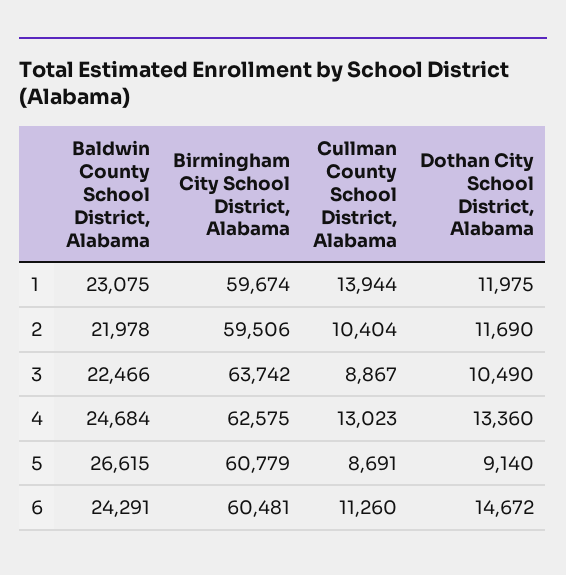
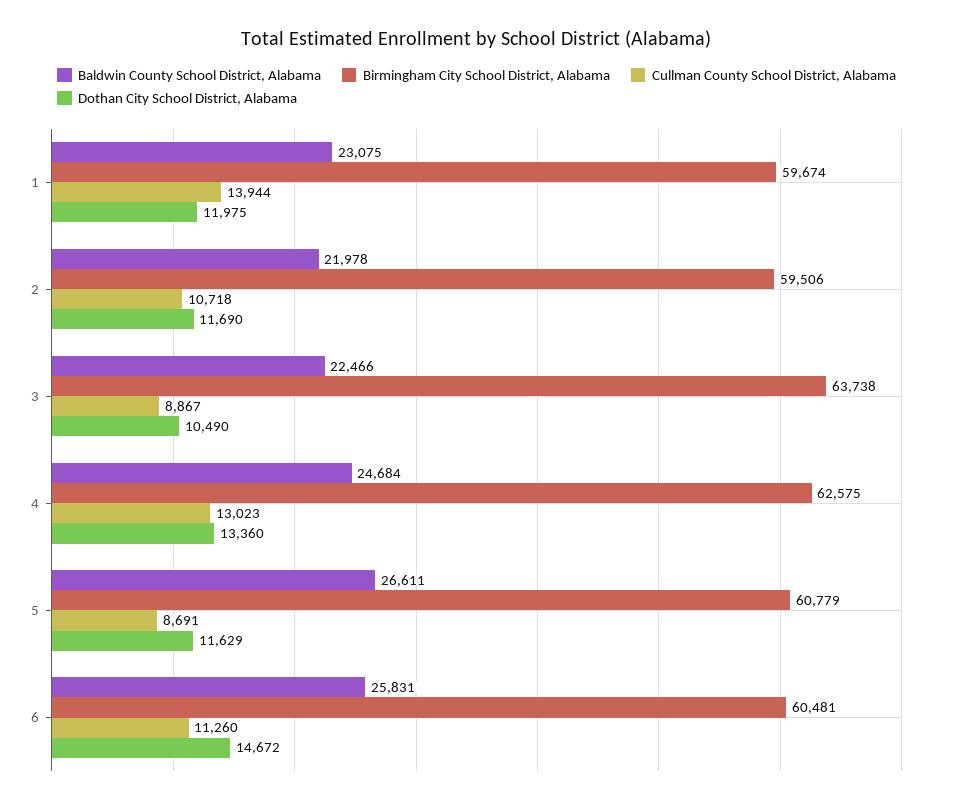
  {
    "Baldwin County School District, Alabama": {
      "1": 23075,
      "2": 21978,
      "3": 22466,
      "4": 24684,
-     "5": 26615,
+     "5": 26611,
-     "6": 24291
+     "6": 25831
    },
    "Birmingham City School District, Alabama": {
      "1": 59674,
      "2": 59506,
-     "3": 63742,
+     "3": 63738,
      "4": 62575,
      "5": 60779,
      "6": 60481
    },
    "Cullman County School District, Alabama": {
      "1": 13944,
-     "2": 10404,
+     "2": 10718,
      "3": 8867,
      "4": 13023,
      "5": 8691,
      "6": 11260
    },
    "Dothan City School District, Alabama": {
      "1": 11975,
      "2": 11690,
      "3": 10490,
      "4": 13360,
-     "5": 9140,
+     "5": 11629,
      "6": 14672
    }
  }

